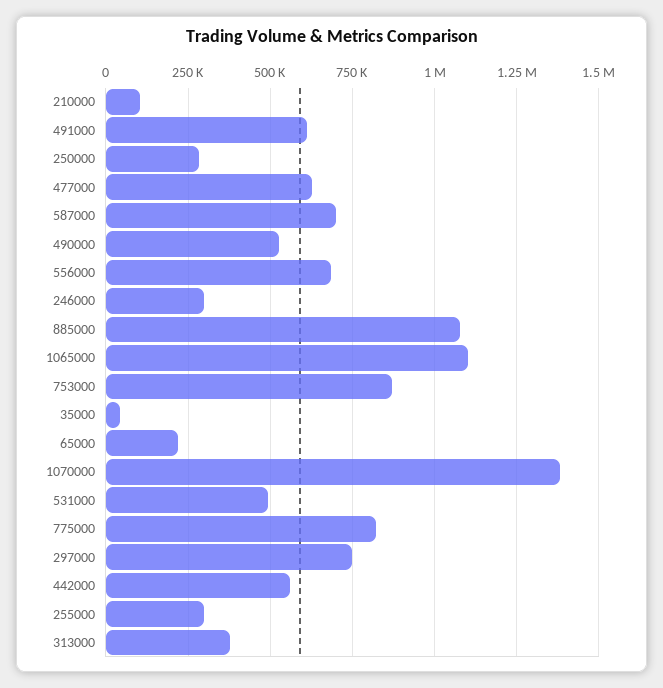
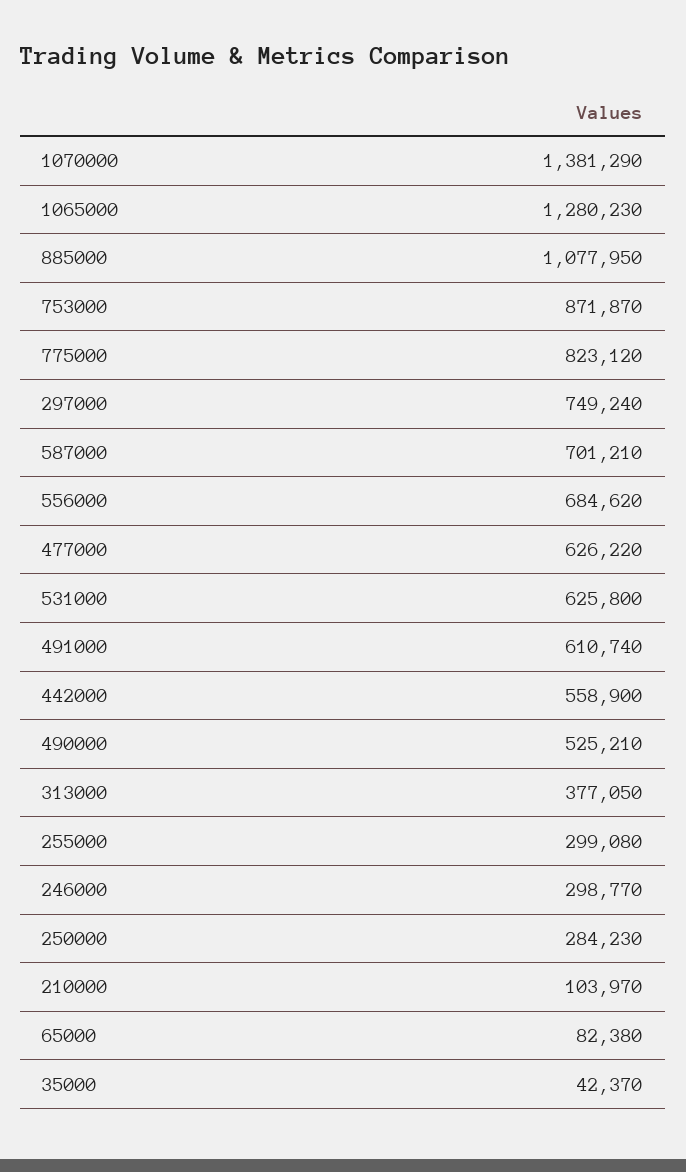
  {
    "210000": 103970,
    "491000": 610740,
    "250000": 284230,
    "477000": 626220,
    "587000": 701210,
    "490000": 525210,
    "556000": 684620,
    "246000": 298770,
    "885000": 1077950,
-   "1065000": 1100000,
+   "1065000": 1280230,
    "753000": 871870,
    "35000": 42370,
-   "65000": 225000,
+   "65000": 82380,
    "1070000": 1381290,
-   "531000": 500000,
+   "531000": 625800,
    "775000": 823120,
    "297000": 749240,
    "442000": 558900,
    "255000": 299080,
    "313000": 377050
  }

